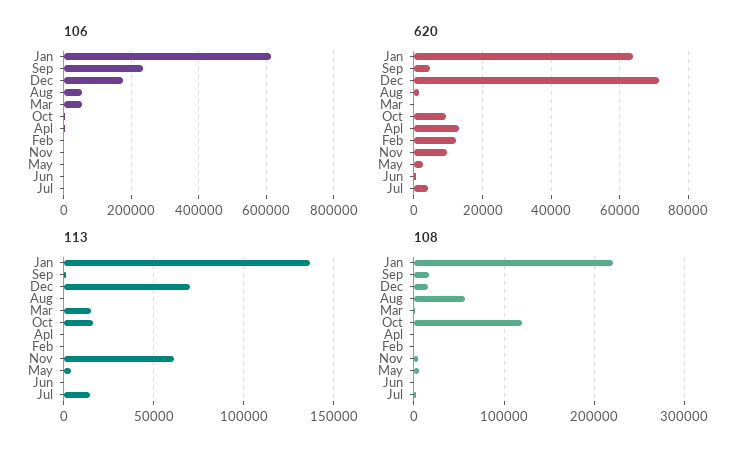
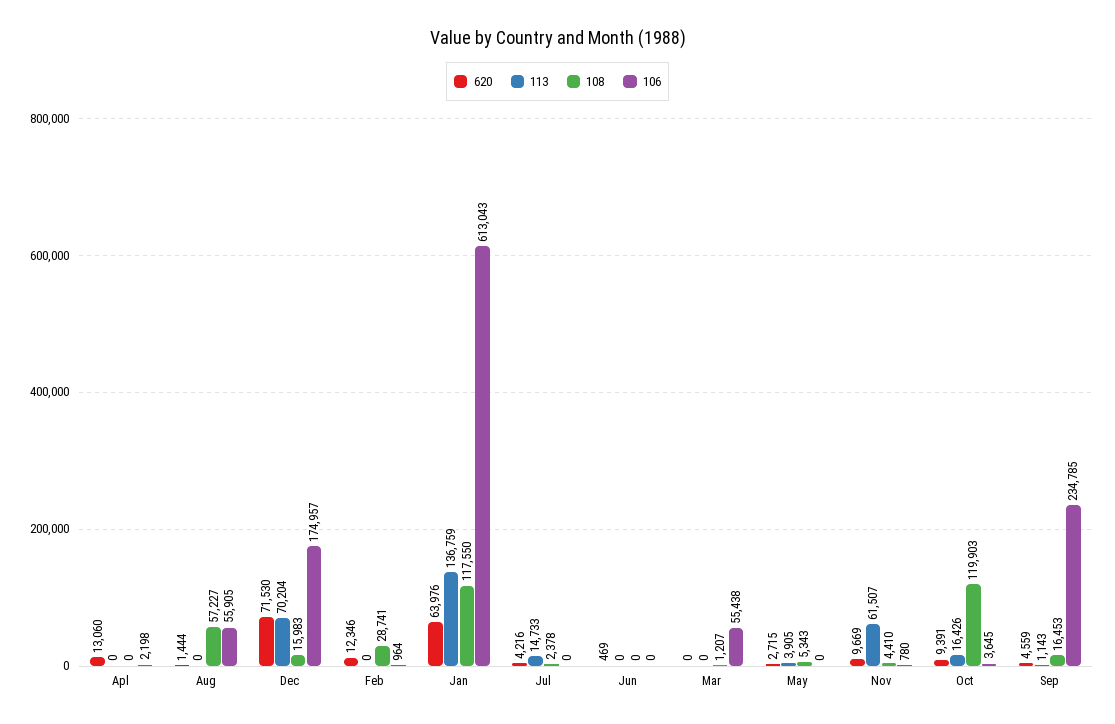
  {
    "106": {
      "Jan": 613043,
      "Sep": 234785,
      "Dec": 174957,
      "Aug": 55905,
      "Mar": 55438,
      "Oct": 3645,
      "Apl": 2198,
      "Feb": 964,
      "Nov": 780,
      "May": 0,
      "Jun": 0,
      "Jul": 0
    },
    "620": {
      "Jan": 63976,
      "Sep": 4559,
      "Dec": 71530,
      "Aug": 1444,
      "Mar": 0,
      "Oct": 9391,
      "Apl": 13060,
      "Feb": 12346,
      "Nov": 9669,
      "May": 2715,
      "Jun": 469,
      "Jul": 4216
    },
    "113": {
      "Jan": 136759,
      "Sep": 1143,
      "Dec": 70204,
      "Aug": 0,
-     "Mar": 15000,
+     "Mar": 0,
      "Oct": 16426,
      "Apl": 0,
      "Feb": 0,
      "Nov": 61507,
      "May": 3905,
      "Jun": 0,
      "Jul": 14733
    },
    "108": {
-     "Jan": 220000,
+     "Jan": 117550,
      "Sep": 16453,
      "Dec": 15983,
      "Aug": 57227,
      "Mar": 1207,
      "Oct": 119903,
      "Apl": 0,
-     "Feb": 0,
+     "Feb": 28741,
      "Nov": 4410,
      "May": 5343,
      "Jun": 0,
      "Jul": 2378
    }
  }

